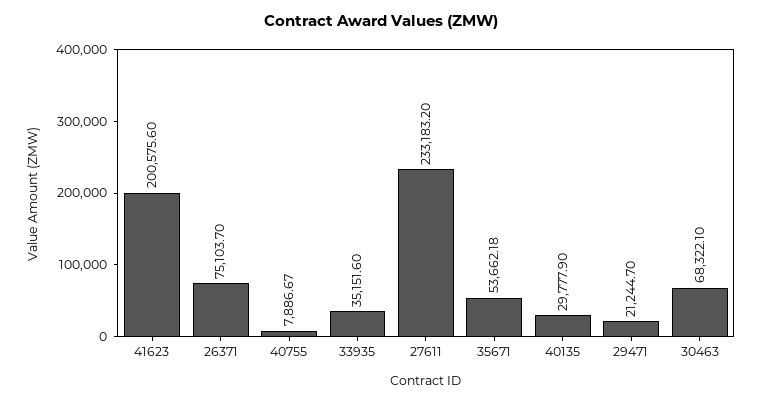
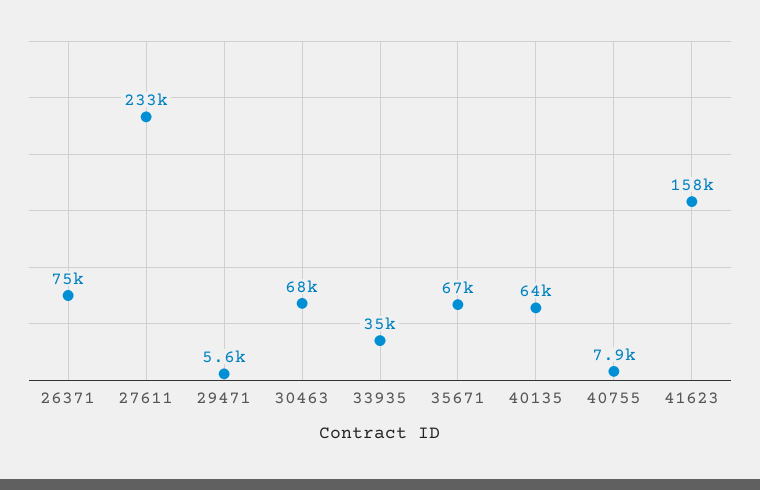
  {
-   "41623": 200575.6,
+   "41623": 158000,
    "26371": 75103.7,
    "40755": 7886.67,
    "33935": 35151.6,
    "27611": 233183.2,
-   "35671": 53662.18,
+   "35671": 67000,
-   "40135": 29777.9,
+   "40135": 64000,
-   "29471": 21244.7,
+   "29471": 5600,
    "30463": 68322.1
  }

